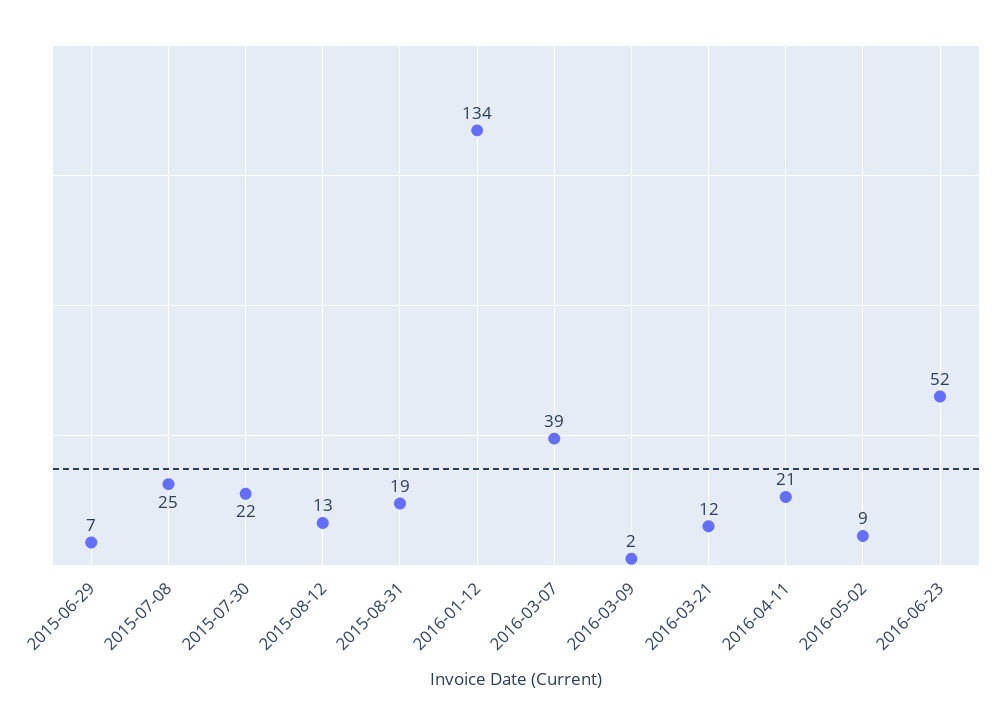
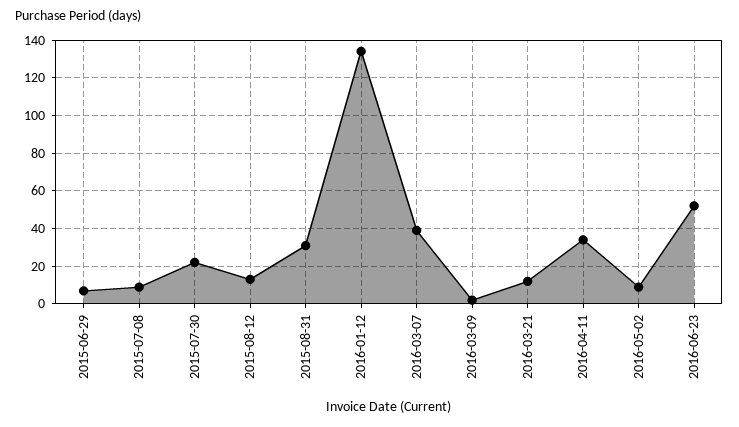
  {
    "2015-06-29": 7,
-   "2015-07-08": 25,
+   "2015-07-08": 10,
    "2015-07-30": 22,
    "2015-08-12": 13,
-   "2015-08-31": 19,
+   "2015-08-31": 30,
    "2016-01-12": 134,
    "2016-03-07": 39,
    "2016-03-09": 2,
    "2016-03-21": 12,
-   "2016-04-11": 21,
+   "2016-04-11": 35,
    "2016-05-02": 9,
    "2016-06-23": 52
  }

